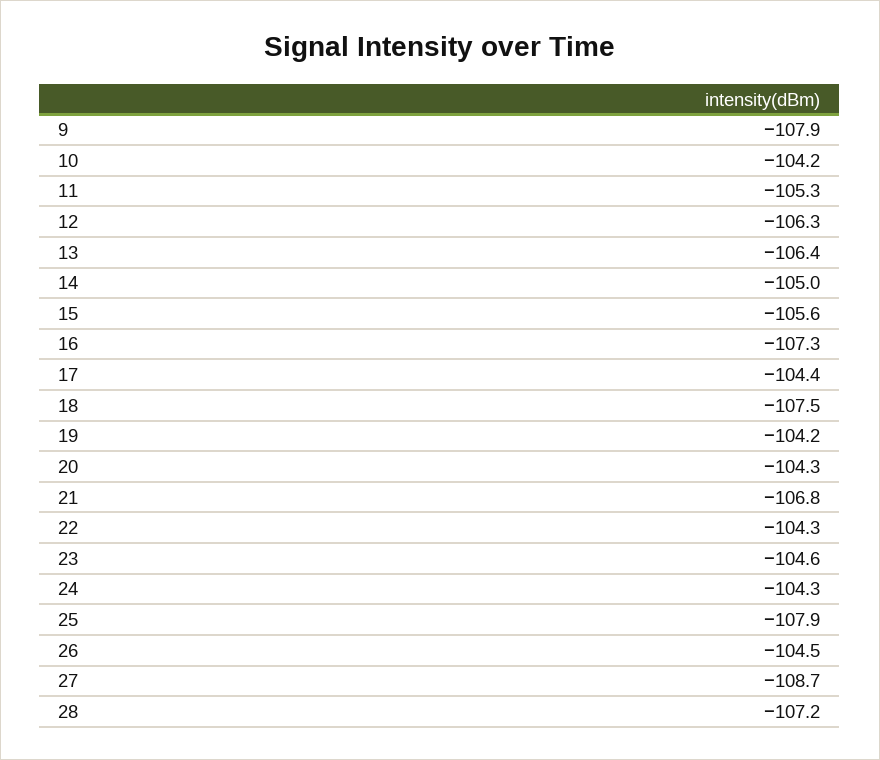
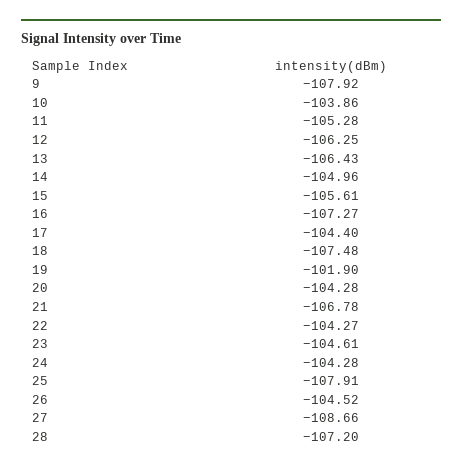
  {
    "9": -107.92,
-   "10": -104.2,
+   "10": -103.86,
    "11": -105.28,
    "12": -106.25,
    "13": -106.43,
    "14": -104.96,
    "15": -105.61,
    "16": -107.27,
    "17": -104.4,
    "18": -107.48,
-   "19": -104.2,
+   "19": -101.9,
    "20": -104.28,
    "21": -106.78,
    "22": -104.27,
    "23": -104.61,
    "24": -104.28,
    "25": -107.91,
    "26": -104.52,
    "27": -108.66,
    "28": -107.2
  }

